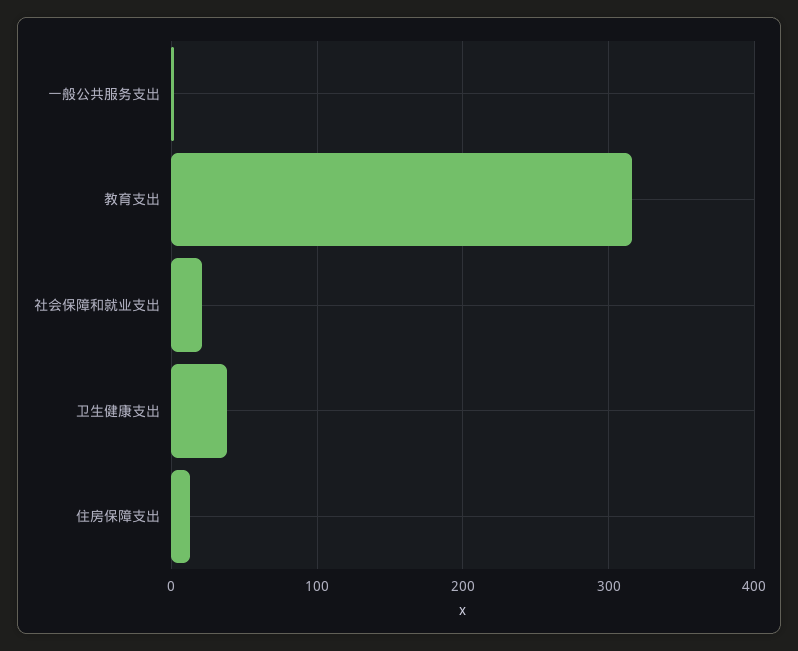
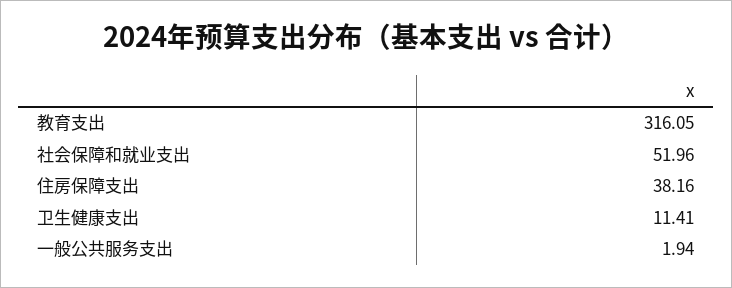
  {
    "一般公共服务支出": 1.94,
    "教育支出": 316.05,
-   "社会保障和就业支出": 20,
+   "社会保障和就业支出": 51.96,
-   "卫生健康支出": 40,
+   "卫生健康支出": 11.41,
-   "住房保障支出": 10
+   "住房保障支出": 38.16
  }

